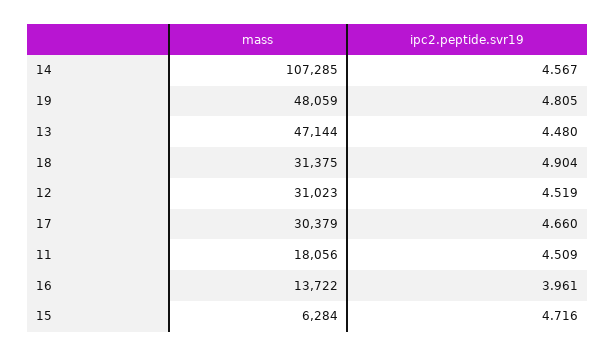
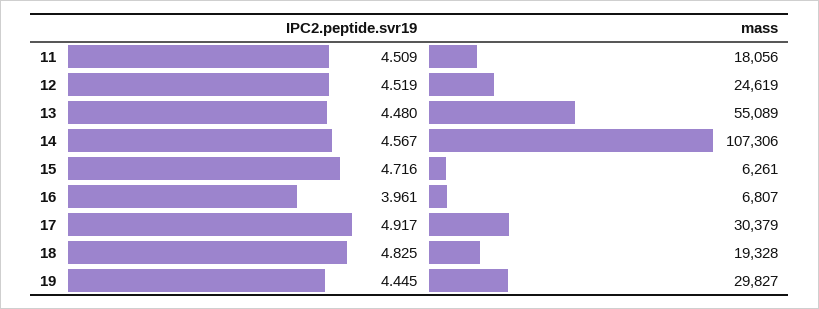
  {
    "mass": {
-     "14": 107285,
+     "14": 107306,
-     "19": 48059,
+     "19": 29827,
-     "13": 47144,
+     "13": 55089,
-     "18": 31375,
+     "18": 19328,
-     "12": 31023,
+     "12": 24619,
      "17": 30379,
      "11": 18056,
-     "16": 13722,
+     "16": 6807,
-     "15": 6284
+     "15": 6261
    },
    "ipc2.peptide.svr19": {
      "14": 4.567,
-     "19": 4.805,
+     "19": 4.445,
      "13": 4.48,
-     "18": 4.904,
+     "18": 4.825,
      "12": 4.519,
-     "17": 4.66,
+     "17": 4.917,
      "11": 4.509,
      "16": 3.961,
      "15": 4.716
    }
  }

